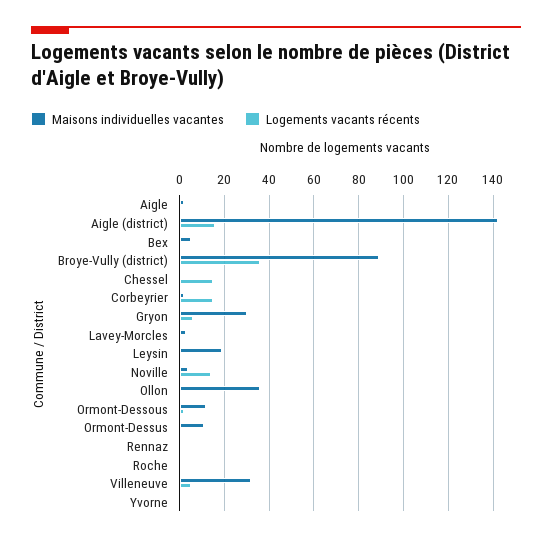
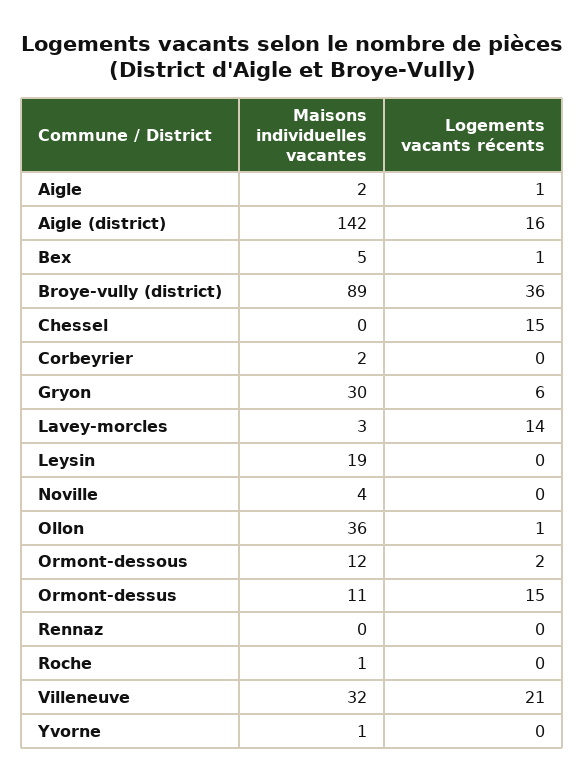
  {
    "Maisons individuelles vacantes": {
      "Aigle": 2,
      "Aigle (district)": 142,
      "Bex": 5,
      "Broye-Vully (district)": 89,
      "Chessel": 0,
      "Corbeyrier": 2,
      "Gryon": 30,
      "Lavey-Morcles": 3,
      "Leysin": 19,
      "Noville": 4,
      "Ollon": 36,
      "Ormont-Dessous": 12,
      "Ormont-Dessus": 11,
      "Rennaz": 0,
      "Roche": 1,
      "Villeneuve": 32,
      "Yvorne": 1
    },
    "Logements vacants récents": {
      "Aigle": 1,
      "Aigle (district)": 16,
      "Bex": 1,
      "Broye-Vully (district)": 36,
      "Chessel": 15,
-     "Corbeyrier": 15,
+     "Corbeyrier": 0,
      "Gryon": 6,
-     "Lavey-Morcles": 0,
+     "Lavey-Morcles": 14,
      "Leysin": 0,
-     "Noville": 15,
+     "Noville": 0,
      "Ollon": 1,
      "Ormont-Dessous": 2,
-     "Ormont-Dessus": 0,
+     "Ormont-Dessus": 15,
      "Rennaz": 0,
      "Roche": 0,
-     "Villeneuve": 5,
+     "Villeneuve": 21,
      "Yvorne": 0
    }
  }

